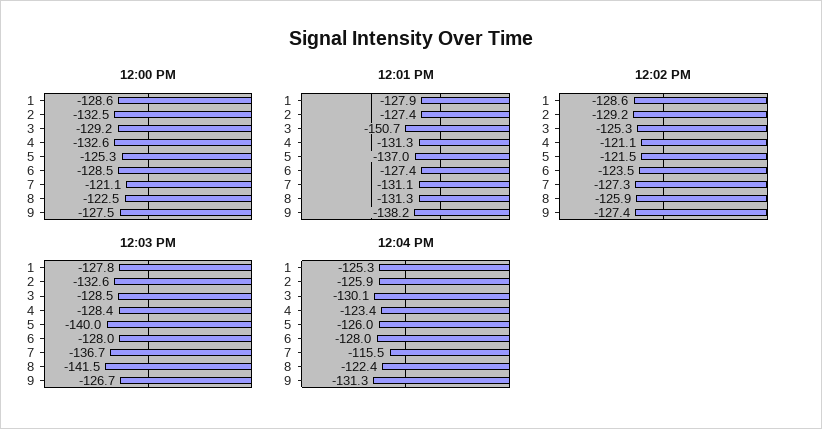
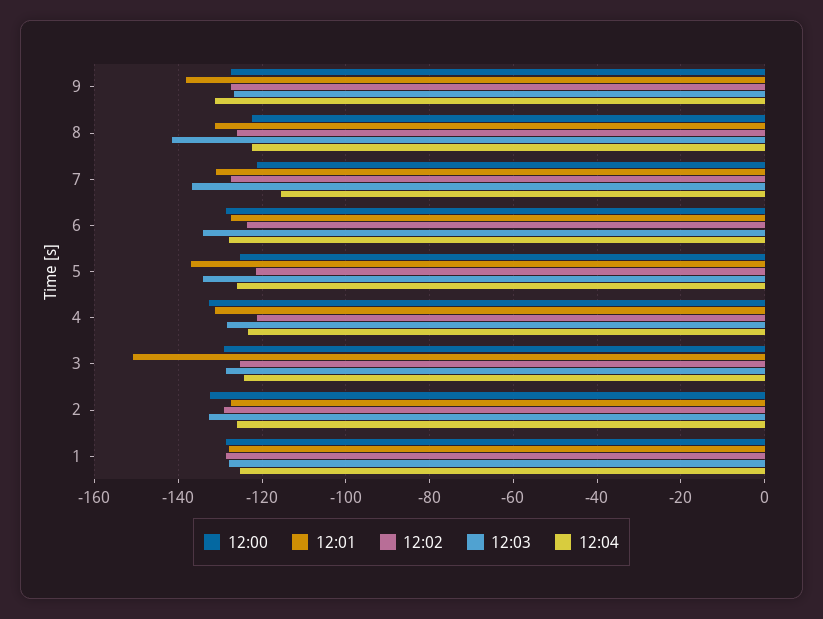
  {
    "12:00 PM": {
      "1": -128.6,
      "2": -132.5,
      "3": -129.2,
      "4": -132.6,
      "5": -125.3,
      "6": -128.5,
      "7": -121.1,
      "8": -122.5,
      "9": -127.5
    },
    "12:01 PM": {
      "1": -127.9,
      "2": -127.4,
      "3": -150.7,
      "4": -131.3,
      "5": -137,
      "6": -127.4,
      "7": -131.1,
      "8": -131.3,
      "9": -138.2
    },
    "12:02 PM": {
      "1": -128.6,
      "2": -129.2,
      "3": -125.3,
      "4": -121.1,
      "5": -121.5,
      "6": -123.5,
      "7": -127.3,
      "8": -125.9,
      "9": -127.4
    },
    "12:03 PM": {
      "1": -127.8,
      "2": -132.6,
      "3": -128.5,
      "4": -128.4,
-     "5": -140,
+     "5": -134,
-     "6": -128,
+     "6": -134,
      "7": -136.7,
      "8": -141.5,
      "9": -126.7
    },
    "12:04 PM": {
      "1": -125.3,
      "2": -125.9,
-     "3": -130.1,
+     "3": -124,
      "4": -123.4,
      "5": -126,
      "6": -128,
      "7": -115.5,
      "8": -122.4,
      "9": -131.3
    }
  }

